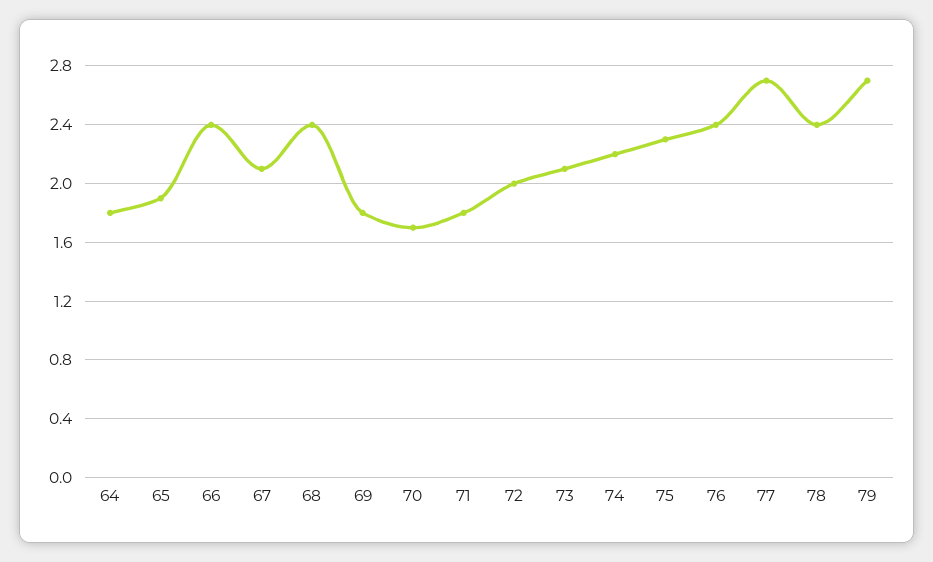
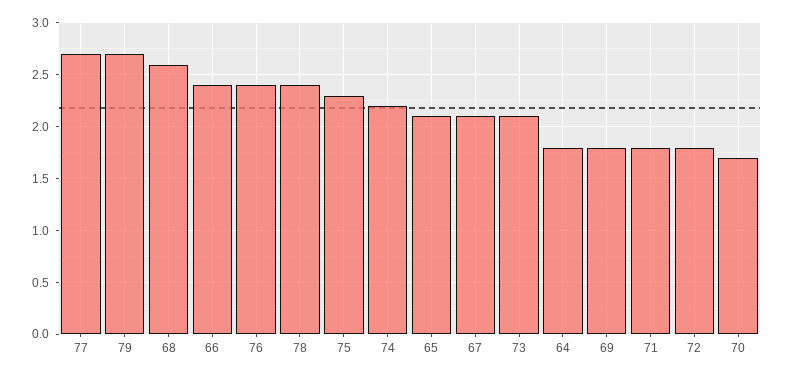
  {
    "64": 1.8,
-   "65": 1.9,
+   "65": 2.1,
    "66": 2.4,
    "67": 2.1,
-   "68": 2.4,
+   "68": 2.6,
    "69": 1.8,
    "70": 1.7,
    "71": 1.8,
-   "72": 2,
+   "72": 1.8,
    "73": 2.1,
    "74": 2.2,
    "75": 2.3,
    "76": 2.4,
    "77": 2.7,
    "78": 2.4,
    "79": 2.7
  }

